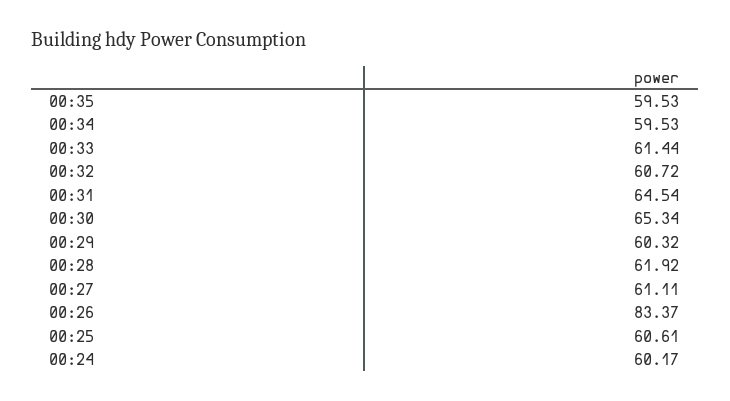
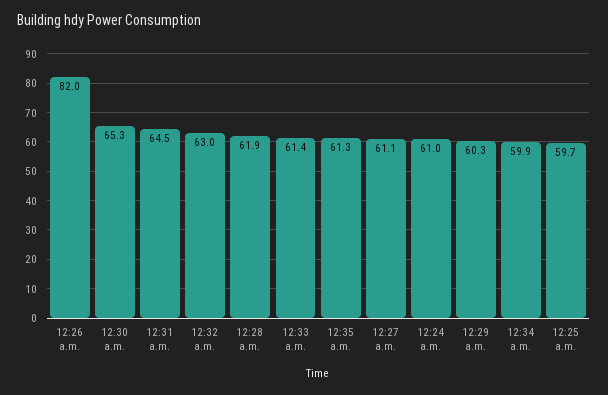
  {
-   "00:35": 59.53,
+   "00:35": 61.3,
-   "00:34": 59.53,
+   "00:34": 59.9,
    "00:33": 61.44,
-   "00:32": 60.72,
+   "00:32": 63,
    "00:31": 64.54,
    "00:30": 65.34,
    "00:29": 60.32,
    "00:28": 61.92,
    "00:27": 61.11,
-   "00:26": 83.37,
+   "00:26": 82,
-   "00:25": 60.61,
+   "00:25": 59.7,
-   "00:24": 60.17
+   "00:24": 61
  }

